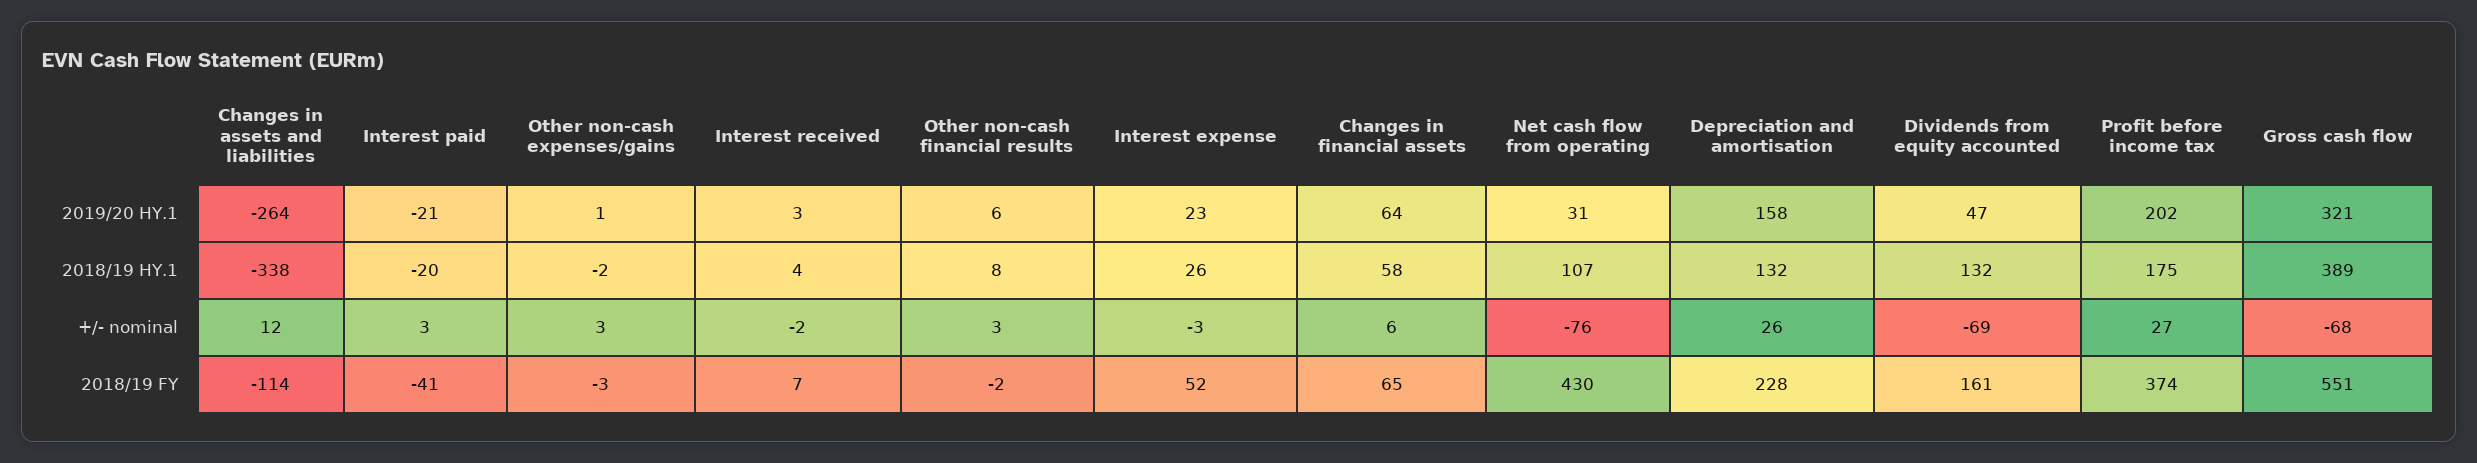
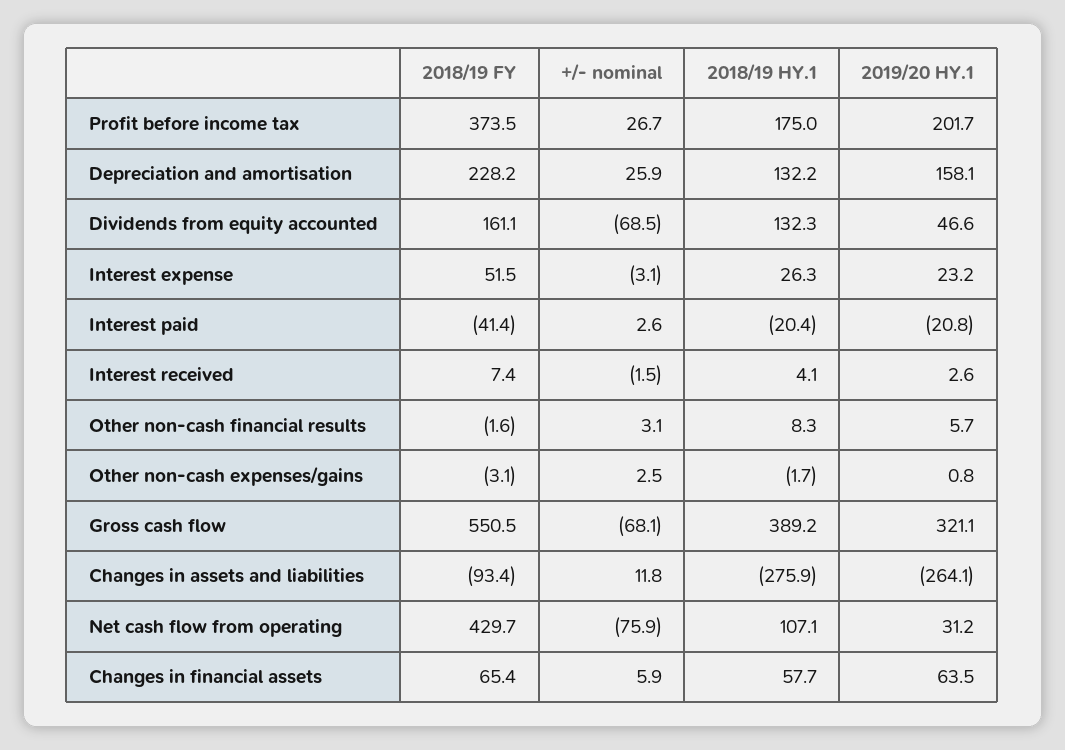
  {
    "Changes in assets and liabilities": {
      "2019/20 HY.1": -264.1,
-     "2018/19 HY.1": -338,
+     "2018/19 HY.1": -275.9,
      "+/- nominal": 11.8,
-     "2018/19 FY": -114
+     "2018/19 FY": -93.4
    },
    "Interest paid": {
      "2019/20 HY.1": -20.8,
      "2018/19 HY.1": -20.4,
      "+/- nominal": 2.6,
      "2018/19 FY": -41.4
    },
    "Other non-cash expenses/gains": {
      "2019/20 HY.1": 0.8,
      "2018/19 HY.1": -1.7,
      "+/- nominal": 2.5,
      "2018/19 FY": -3.1
    },
    "Interest received": {
      "2019/20 HY.1": 2.6,
      "2018/19 HY.1": 4.1,
      "+/- nominal": -1.5,
      "2018/19 FY": 7.4
    },
    "Other non-cash financial results": {
      "2019/20 HY.1": 5.7,
      "2018/19 HY.1": 8.3,
      "+/- nominal": 3.1,
      "2018/19 FY": -1.6
    },
    "Interest expense": {
      "2019/20 HY.1": 23.2,
      "2018/19 HY.1": 26.3,
      "+/- nominal": -3.1,
      "2018/19 FY": 51.5
    },
    "Changes in financial assets": {
      "2019/20 HY.1": 63.5,
      "2018/19 HY.1": 57.7,
      "+/- nominal": 5.9,
      "2018/19 FY": 65.4
    },
    "Net cash flow from operating": {
      "2019/20 HY.1": 31.2,
      "2018/19 HY.1": 107.1,
      "+/- nominal": -75.9,
      "2018/19 FY": 429.7
    },
    "Depreciation and amortisation": {
      "2019/20 HY.1": 158.1,
      "2018/19 HY.1": 132.2,
      "+/- nominal": 25.9,
      "2018/19 FY": 228.2
    },
    "Dividends from equity accounted": {
      "2019/20 HY.1": 46.6,
      "2018/19 HY.1": 132.3,
      "+/- nominal": -68.5,
      "2018/19 FY": 161.1
    },
    "Profit before income tax": {
      "2019/20 HY.1": 201.7,
      "2018/19 HY.1": 175,
      "+/- nominal": 26.7,
      "2018/19 FY": 373.5
    },
    "Gross cash flow": {
      "2019/20 HY.1": 321.1,
      "2018/19 HY.1": 389.2,
      "+/- nominal": -68.1,
      "2018/19 FY": 550.5
    }
  }

